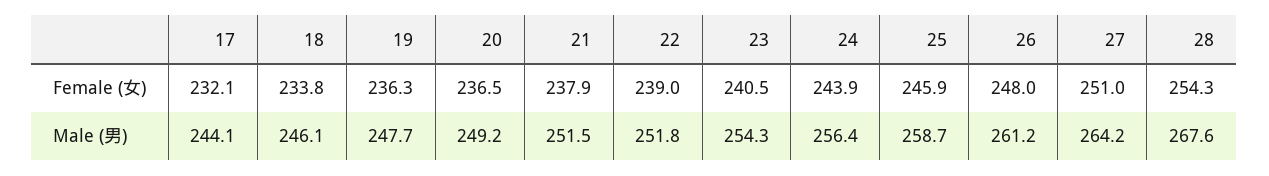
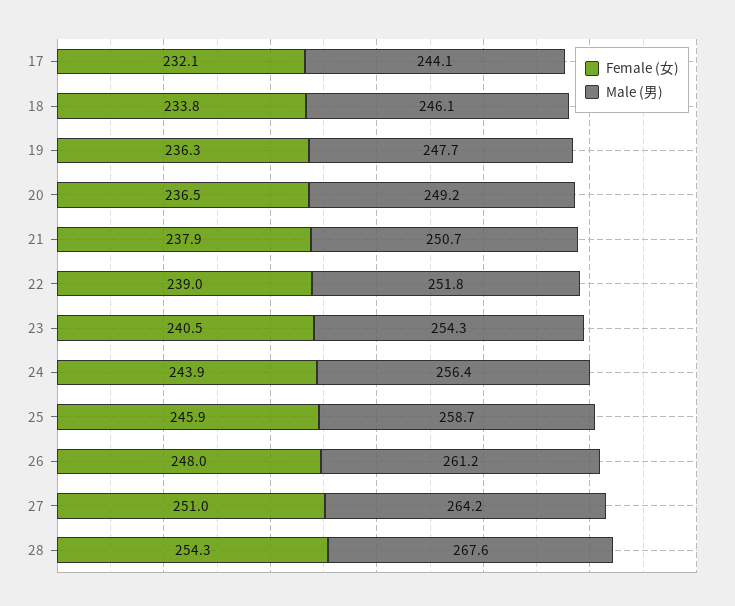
  {
    "Female (女)": {
      "17": 232.1,
      "18": 233.8,
      "19": 236.3,
      "20": 236.5,
      "21": 237.9,
      "22": 239,
      "23": 240.5,
      "24": 243.9,
      "25": 245.9,
      "26": 248,
      "27": 251,
      "28": 254.3
    },
    "Male (男)": {
      "17": 244.1,
      "18": 246.1,
      "19": 247.7,
      "20": 249.2,
-     "21": 251.5,
+     "21": 250.7,
      "22": 251.8,
      "23": 254.3,
      "24": 256.4,
      "25": 258.7,
      "26": 261.2,
      "27": 264.2,
      "28": 267.6
    }
  }

